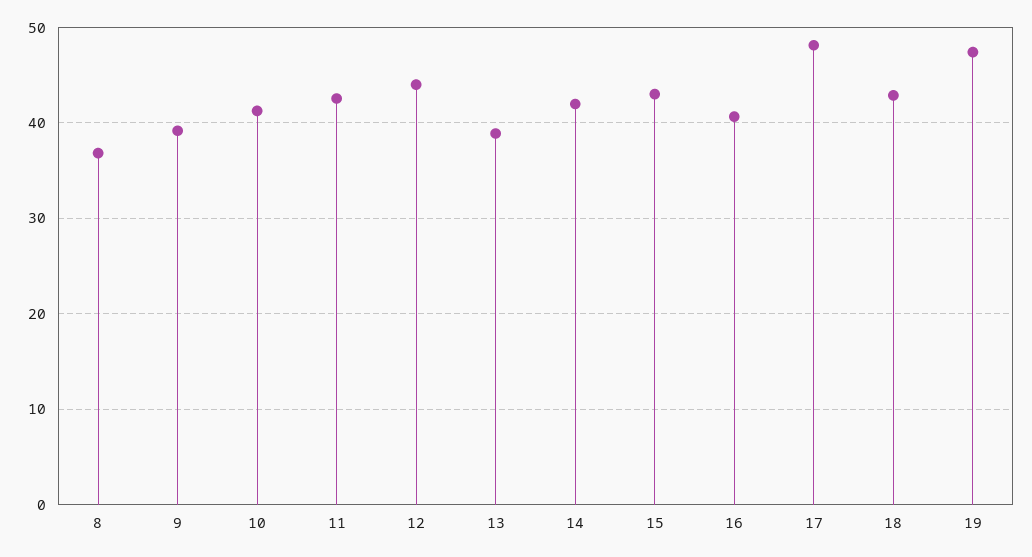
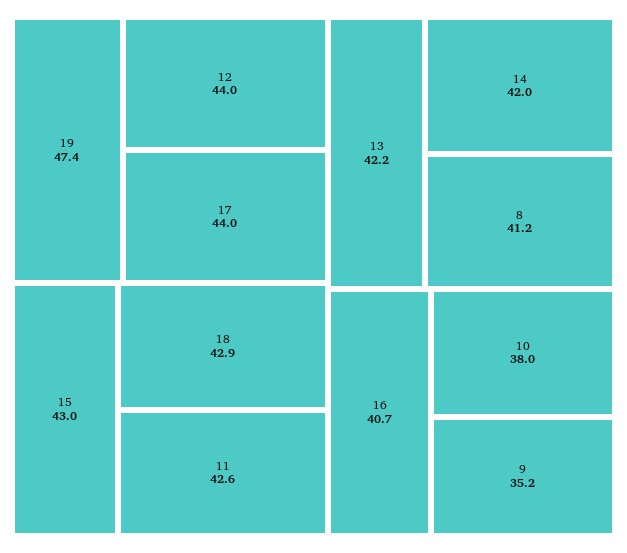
  {
-   "8": 37,
+   "8": 41.2,
-   "9": 39,
+   "9": 35.2,
-   "10": 41,
+   "10": 38,
    "11": 42.6,
    "12": 44,
-   "13": 39,
+   "13": 42.2,
    "14": 42,
    "15": 43,
    "16": 40.7,
-   "17": 48,
+   "17": 44,
    "18": 42.9,
    "19": 47.4
  }

